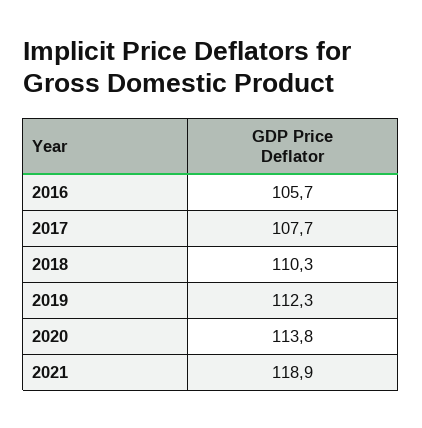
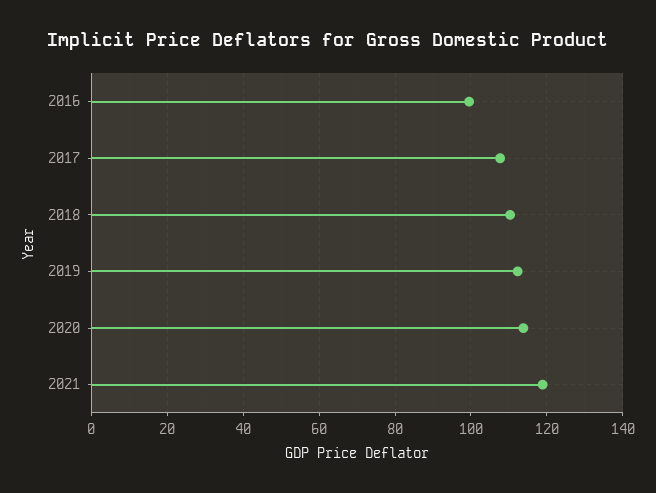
  {
-   "2016": 105.7,
+   "2016": 100,
    "2017": 107.7,
    "2018": 110.3,
    "2019": 112.3,
    "2020": 113.8,
    "2021": 118.9
  }

